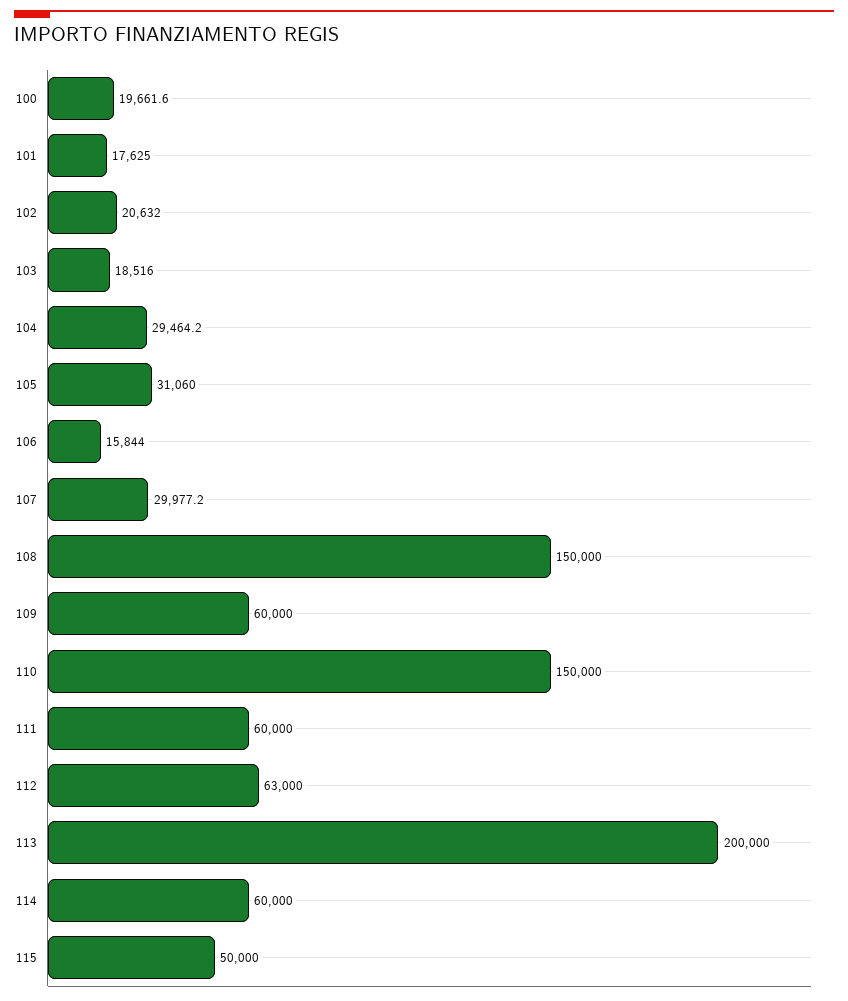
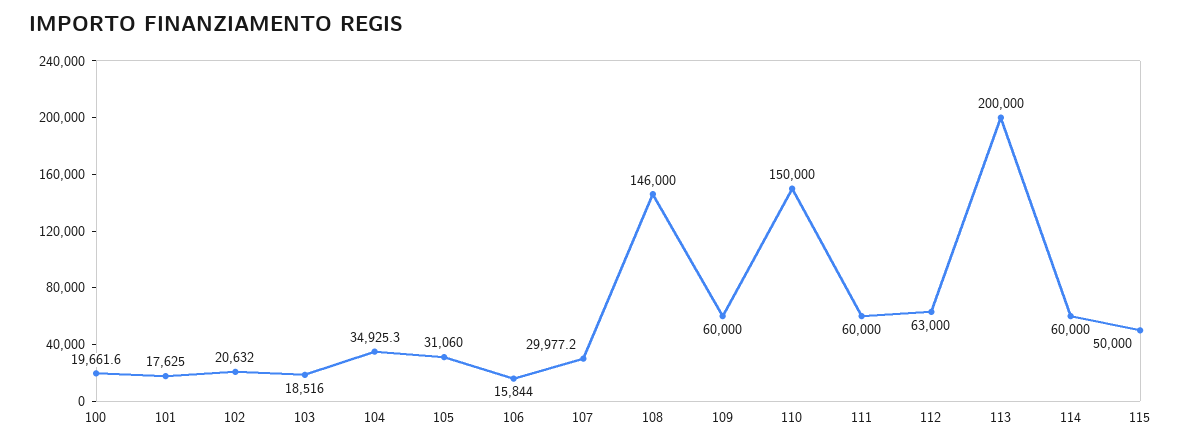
  {
    "100": 19661.6,
    "101": 17625,
    "102": 20632,
    "103": 18516,
-   "104": 29464.2,
+   "104": 34925.3,
    "105": 31060,
    "106": 15844,
    "107": 29977.2,
-   "108": 150000,
+   "108": 146000,
    "109": 60000,
    "110": 150000,
    "111": 60000,
    "112": 63000,
    "113": 200000,
    "114": 60000,
    "115": 50000
  }

